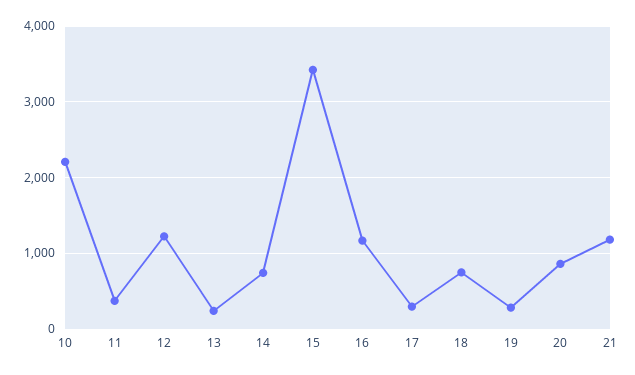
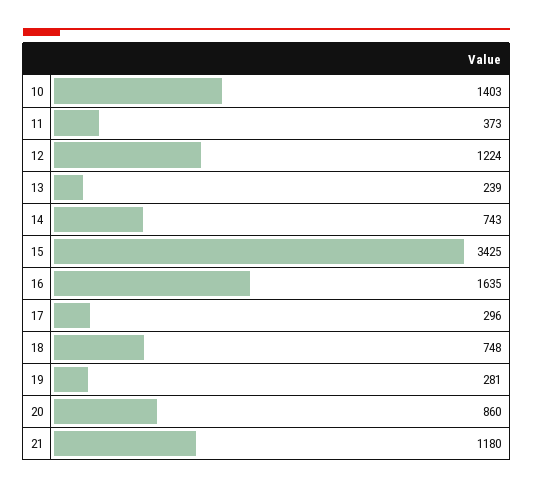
  {
-   "10": 2200,
+   "10": 1403,
    "11": 373,
    "12": 1224,
    "13": 239,
    "14": 743,
    "15": 3425,
-   "16": 1200,
+   "16": 1635,
    "17": 296,
    "18": 748,
    "19": 281,
    "20": 860,
    "21": 1180
  }

